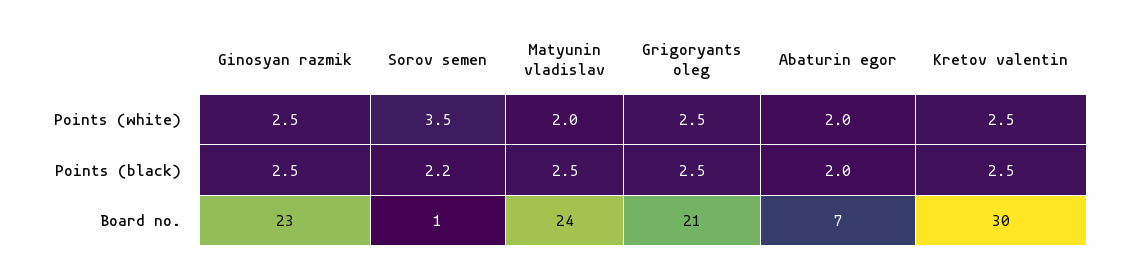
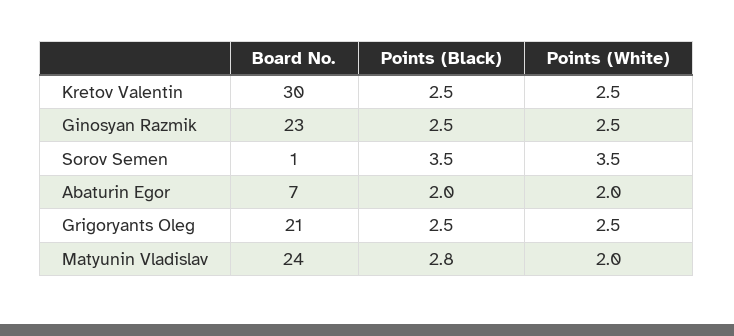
  {
    "Ginosyan razmik": {
      "Points (white)": 2.5,
      "Points (black)": 2.5,
      "Board no.": 23
    },
    "Sorov semen": {
      "Points (white)": 3.5,
-     "Points (black)": 2.2,
+     "Points (black)": 3.5,
      "Board no.": 1
    },
    "Matyunin vladislav": {
      "Points (white)": 2,
-     "Points (black)": 2.5,
+     "Points (black)": 2.8,
      "Board no.": 24
    },
    "Grigoryants oleg": {
      "Points (white)": 2.5,
      "Points (black)": 2.5,
      "Board no.": 21
    },
    "Abaturin egor": {
      "Points (white)": 2,
      "Points (black)": 2,
      "Board no.": 7
    },
    "Kretov valentin": {
      "Points (white)": 2.5,
      "Points (black)": 2.5,
      "Board no.": 30
    }
  }

